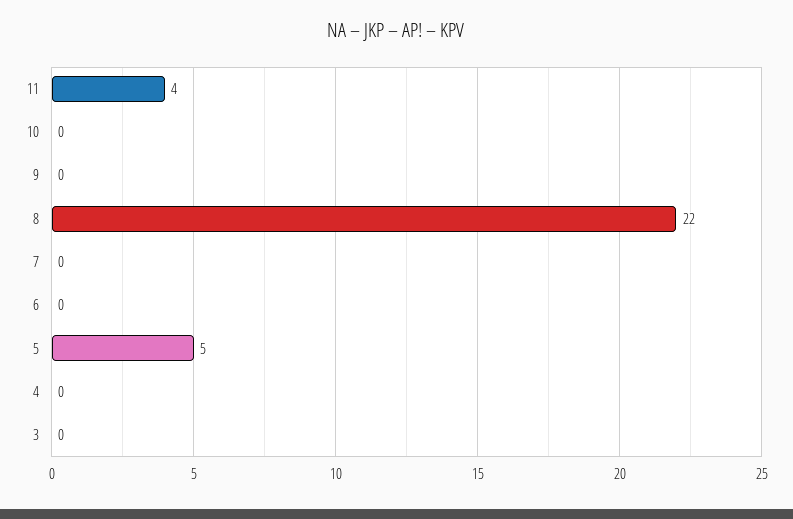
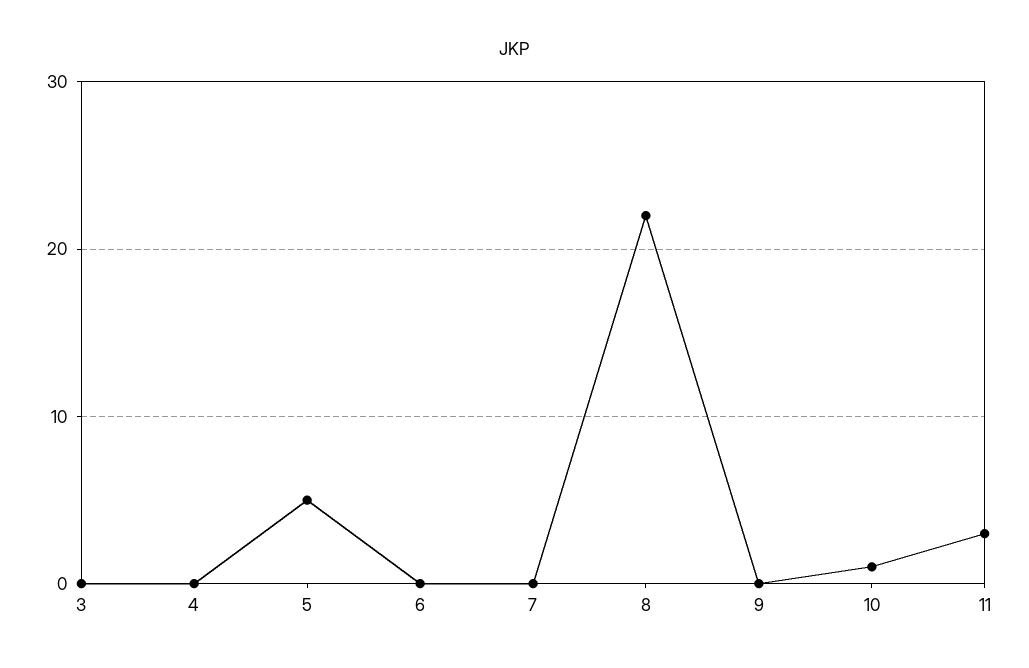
  {
-   "11": 4,
+   "11": 3,
-   "10": 0,
+   "10": 1,
    "9": 0,
    "8": 22,
    "7": 0,
    "6": 0,
    "5": 5,
    "4": 0,
    "3": 0
  }

